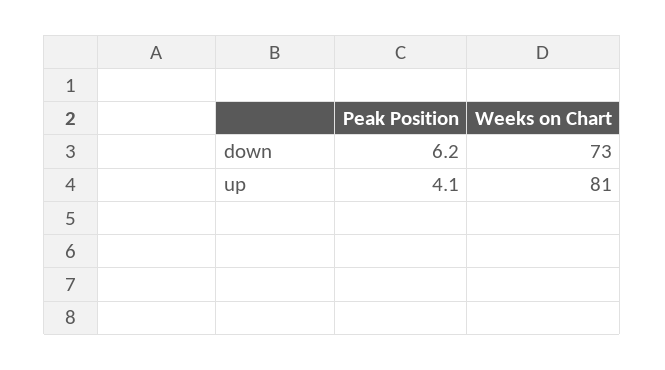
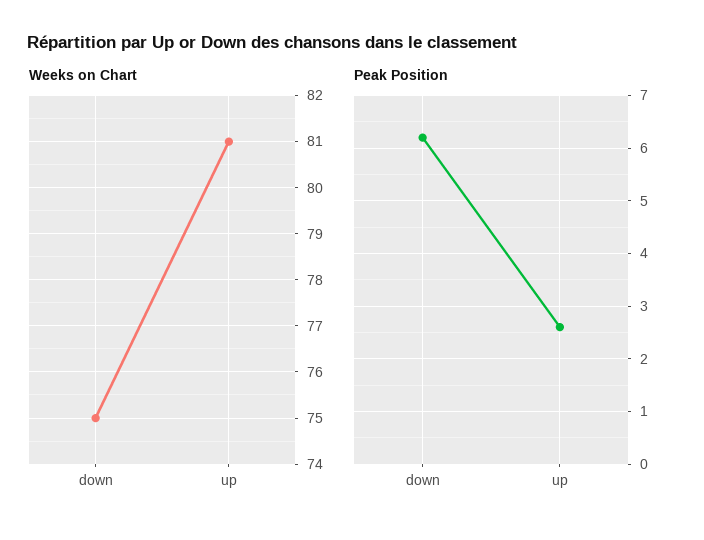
  {
    "Peak Position": {
      "down": 6.2,
-     "up": 4.1
+     "up": 2.5
    },
    "Weeks on Chart": {
-     "down": 73,
+     "down": 75,
      "up": 81
    }
  }

